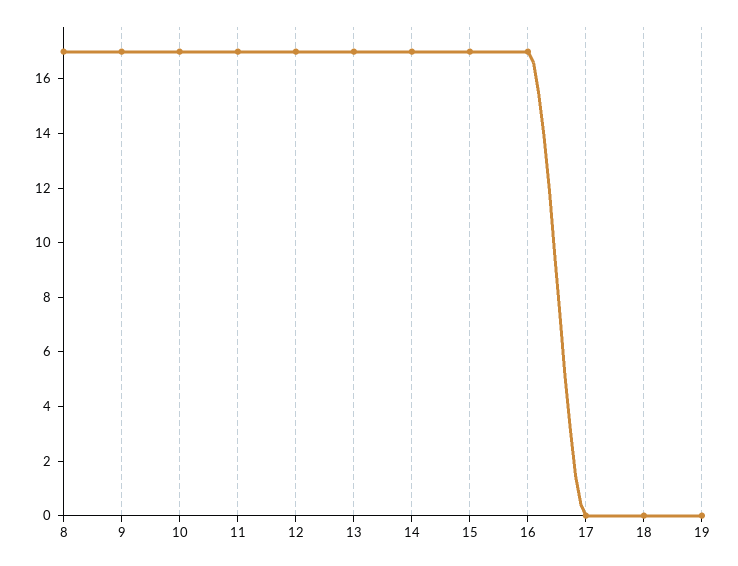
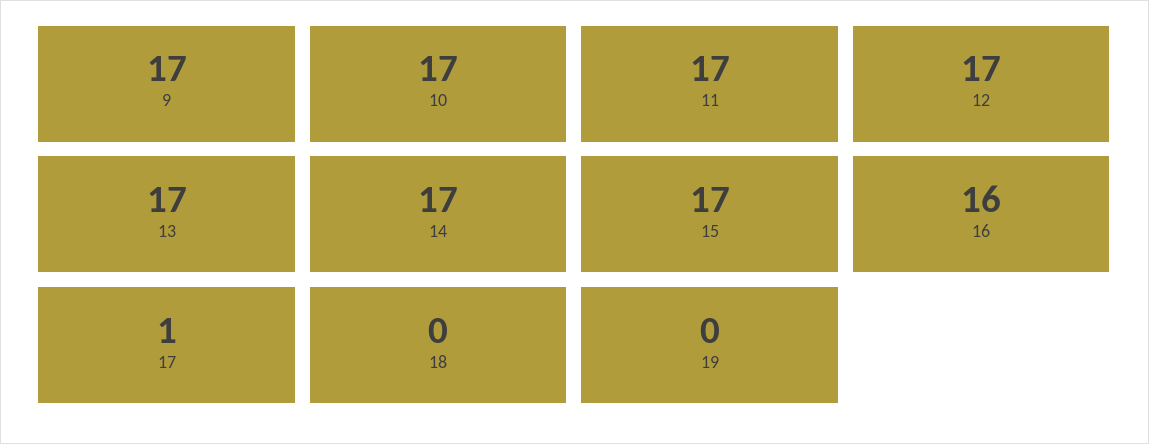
  {
-   "8": 17,
    "9": 17,
    "10": 17,
    "11": 17,
    "12": 17,
    "13": 17,
    "14": 17,
    "15": 17,
-   "16": 17,
+   "16": 16,
-   "17": 0,
+   "17": 1,
    "18": 0,
    "19": 0
  }

